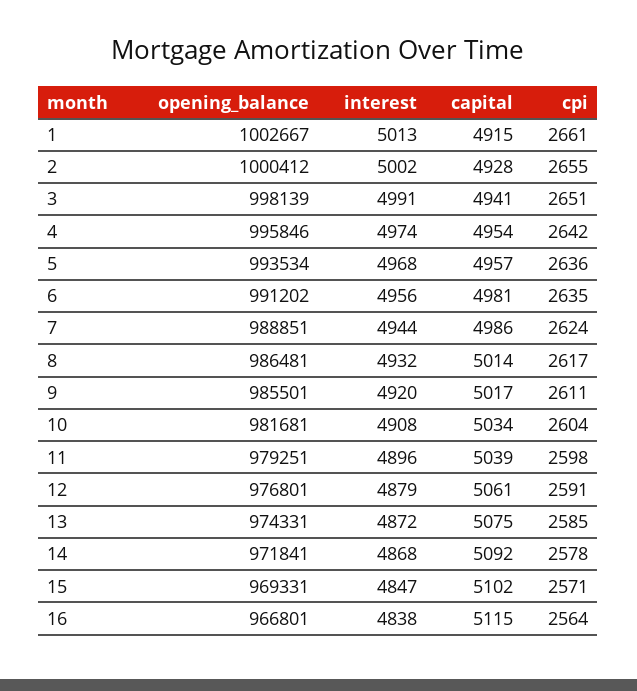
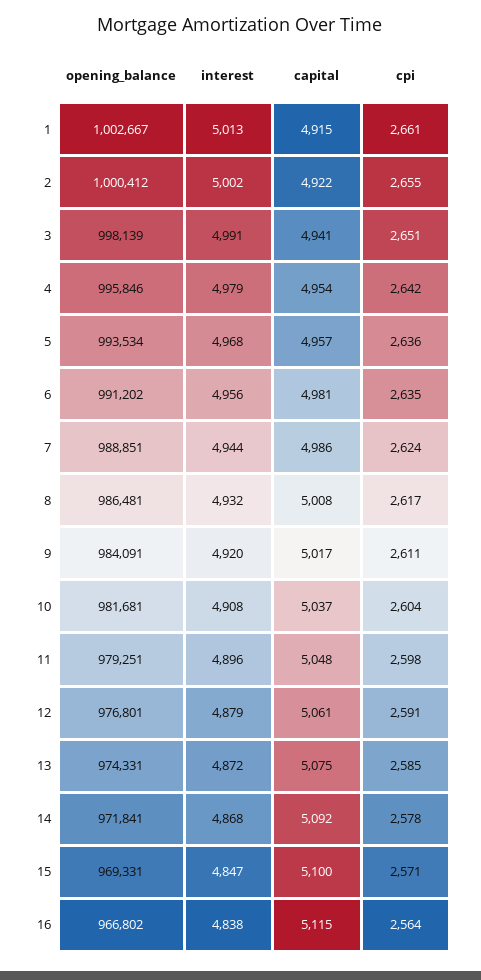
  {
    "opening_balance": {
      "1": 1002667,
      "2": 1000412,
      "3": 998139,
      "4": 995846,
      "5": 993534,
      "6": 991202,
      "7": 988851,
      "8": 986481,
-     "9": 985501,
+     "9": 984091,
      "10": 981681,
      "11": 979251,
      "12": 976801,
      "13": 974331,
      "14": 971841,
      "15": 969331,
-     "16": 966801
+     "16": 966802
    },
    "interest": {
      "1": 5013,
      "2": 5002,
      "3": 4991,
-     "4": 4974,
+     "4": 4979,
      "5": 4968,
      "6": 4956,
      "7": 4944,
      "8": 4932,
      "9": 4920,
      "10": 4908,
      "11": 4896,
      "12": 4879,
      "13": 4872,
      "14": 4868,
      "15": 4847,
      "16": 4838
    },
    "capital": {
      "1": 4915,
-     "2": 4928,
+     "2": 4922,
      "3": 4941,
      "4": 4954,
      "5": 4957,
      "6": 4981,
      "7": 4986,
-     "8": 5014,
+     "8": 5008,
      "9": 5017,
-     "10": 5034,
+     "10": 5037,
-     "11": 5039,
+     "11": 5048,
      "12": 5061,
      "13": 5075,
      "14": 5092,
-     "15": 5102,
+     "15": 5100,
      "16": 5115
    },
    "cpi": {
      "1": 2661,
      "2": 2655,
      "3": 2651,
      "4": 2642,
      "5": 2636,
      "6": 2635,
      "7": 2624,
      "8": 2617,
      "9": 2611,
      "10": 2604,
      "11": 2598,
      "12": 2591,
      "13": 2585,
      "14": 2578,
      "15": 2571,
      "16": 2564
    }
  }

